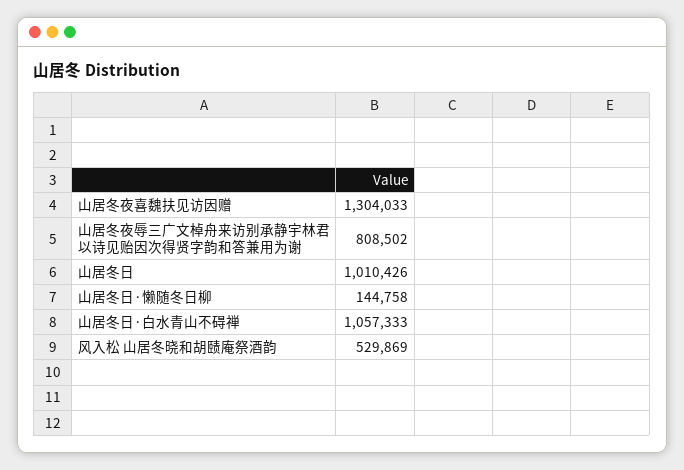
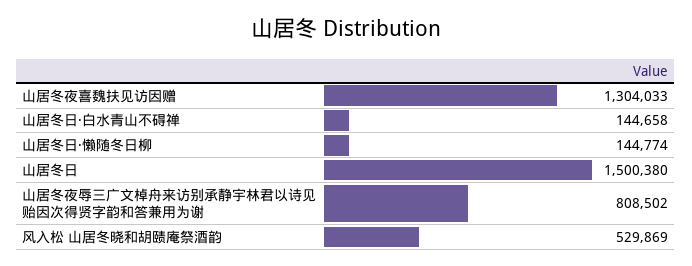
  {
    "山居冬夜喜魏扶见访因赠": 1304033,
    "山居冬夜辱三广文棹舟来访别承静宇林君以诗见贻因次得贤字韵和答兼用为谢": 808502,
-   "山居冬日": 1010426,
+   "山居冬日": 1500380,
-   "山居冬日·懒随冬日柳": 144758,
+   "山居冬日·懒随冬日柳": 144774,
-   "山居冬日·白水青山不碍禅": 1057333,
+   "山居冬日·白水青山不碍禅": 144658,
    "风入松 山居冬晓和胡赜庵祭酒韵": 529869
  }

